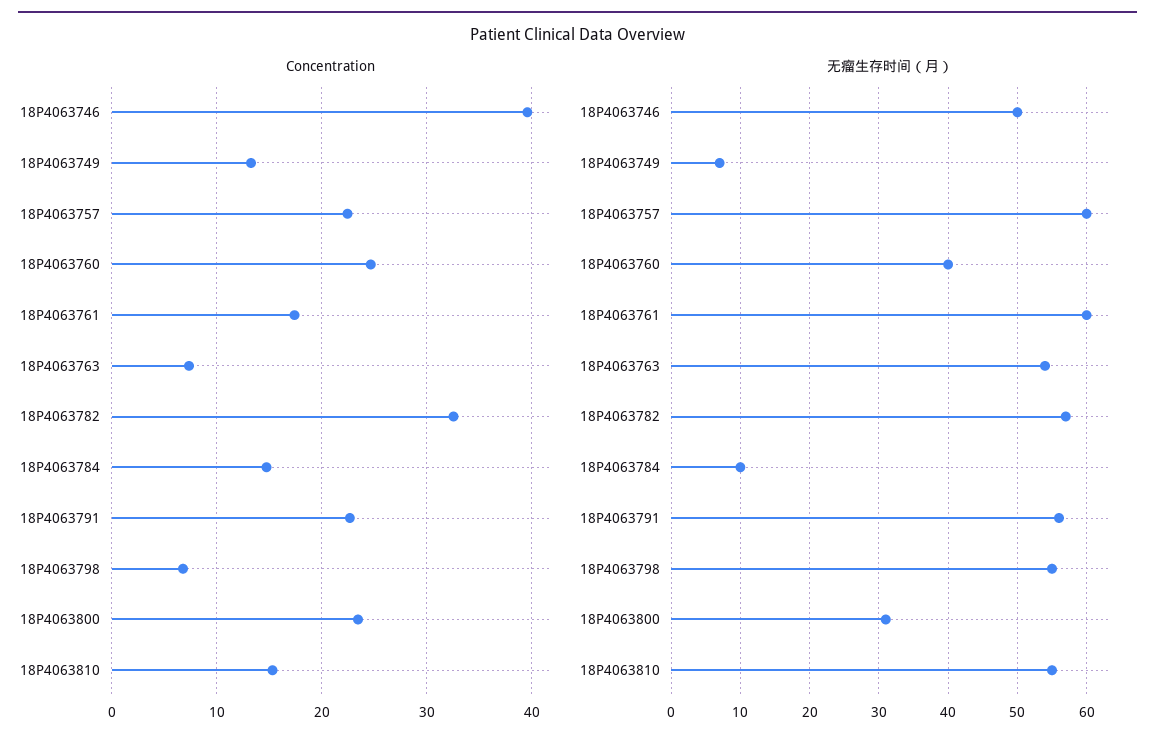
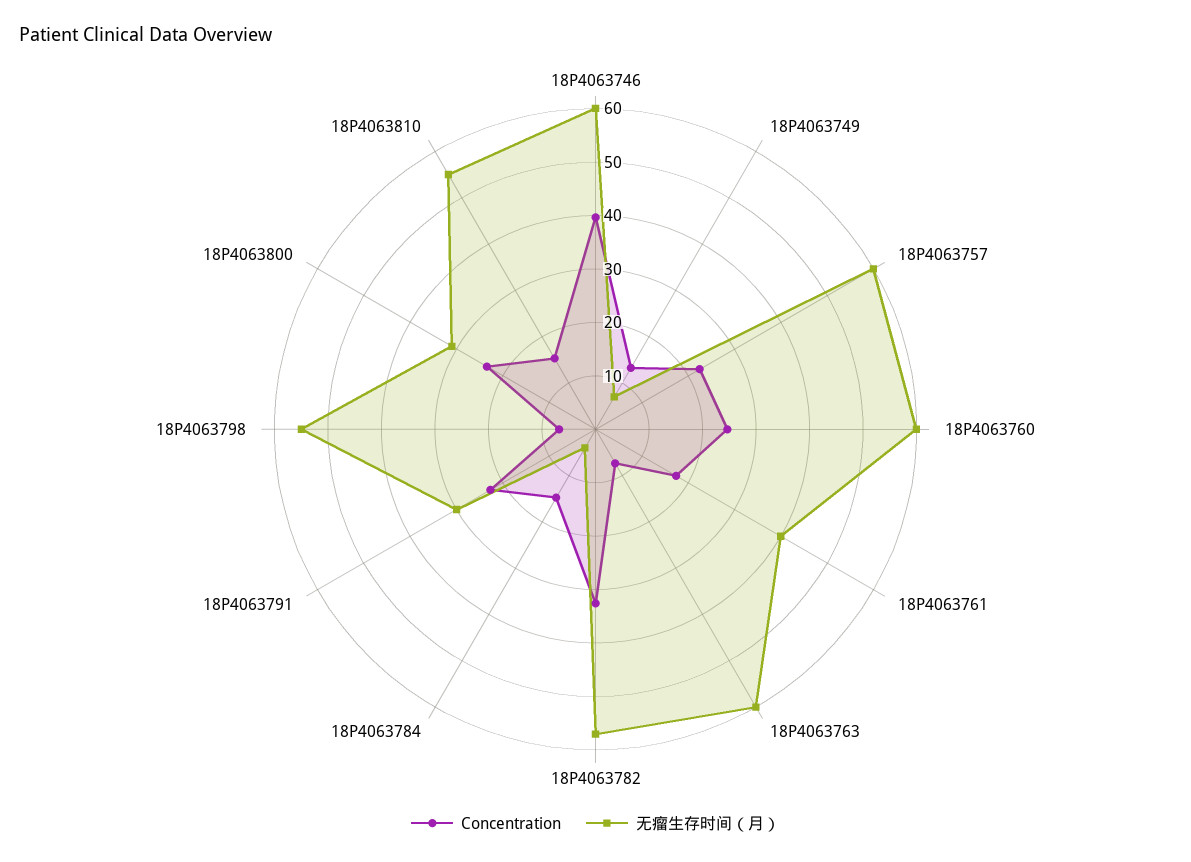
  {
    "Concentration": {
      "18P4063746": 40,
      "18P4063749": 13,
      "18P4063757": 22,
      "18P4063760": 25,
      "18P4063761": 17,
      "18P4063763": 7,
      "18P4063782": 33,
      "18P4063784": 15,
      "18P4063791": 23,
      "18P4063798": 7,
      "18P4063800": 23,
      "18P4063810": 15
    },
    "无瘤生存时间（月）": {
-     "18P4063746": 50,
+     "18P4063746": 60,
      "18P4063749": 7,
      "18P4063757": 60,
-     "18P4063760": 40,
+     "18P4063760": 60,
-     "18P4063761": 60,
+     "18P4063761": 40,
-     "18P4063763": 54,
+     "18P4063763": 60,
      "18P4063782": 57,
-     "18P4063784": 10,
+     "18P4063784": 4,
-     "18P4063791": 56,
+     "18P4063791": 30,
      "18P4063798": 55,
      "18P4063800": 31,
      "18P4063810": 55
    }
  }

